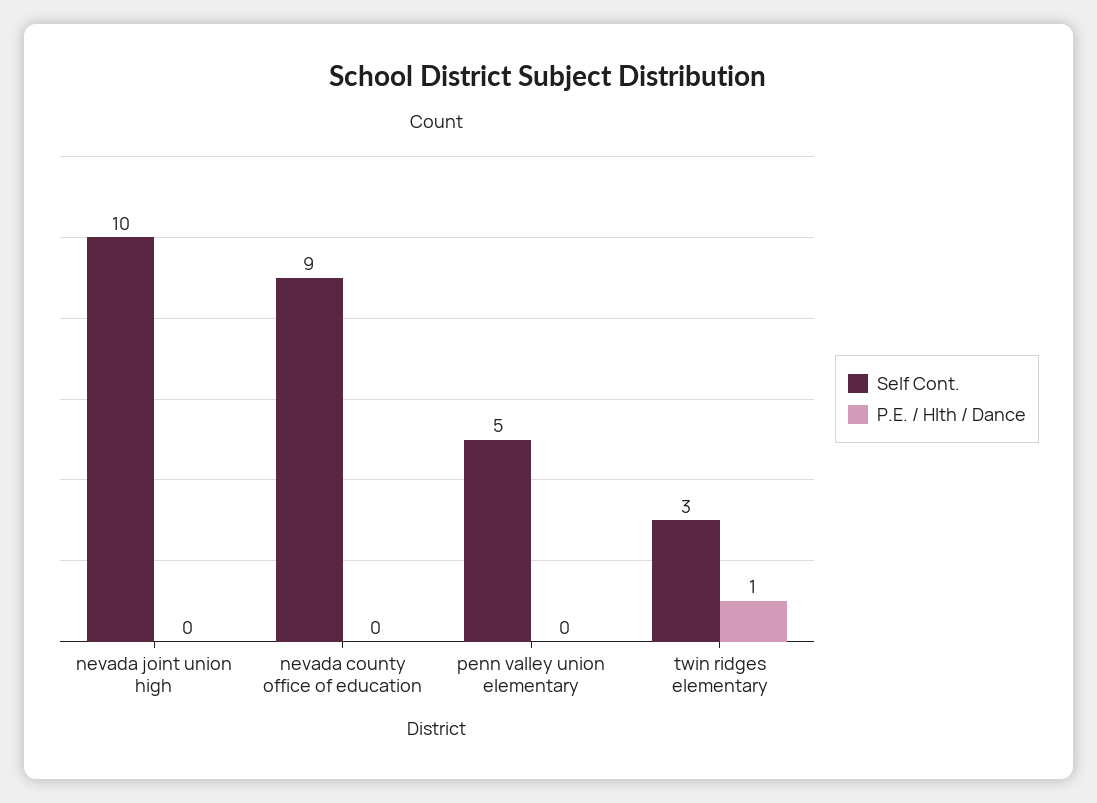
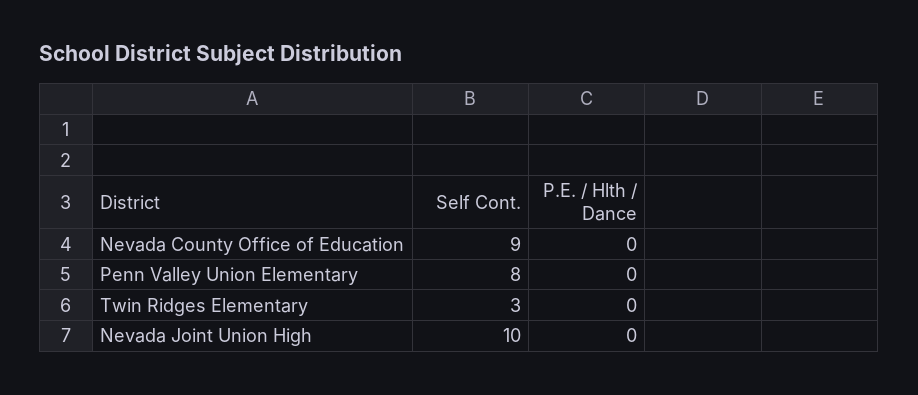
  {
    "Self Cont.": {
      "nevada joint union high": 10,
      "nevada county office of education": 9,
-     "penn valley union elementary": 5,
+     "penn valley union elementary": 8,
      "twin ridges elementary": 3
    },
    "P.E. / Hlth / Dance": {
      "nevada joint union high": 0,
      "nevada county office of education": 0,
      "penn valley union elementary": 0,
-     "twin ridges elementary": 1
+     "twin ridges elementary": 0
    }
  }

